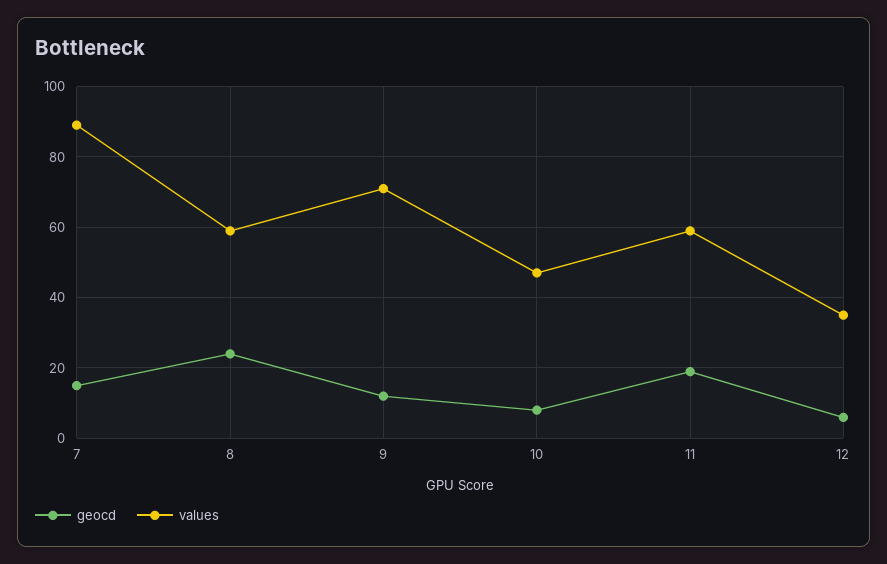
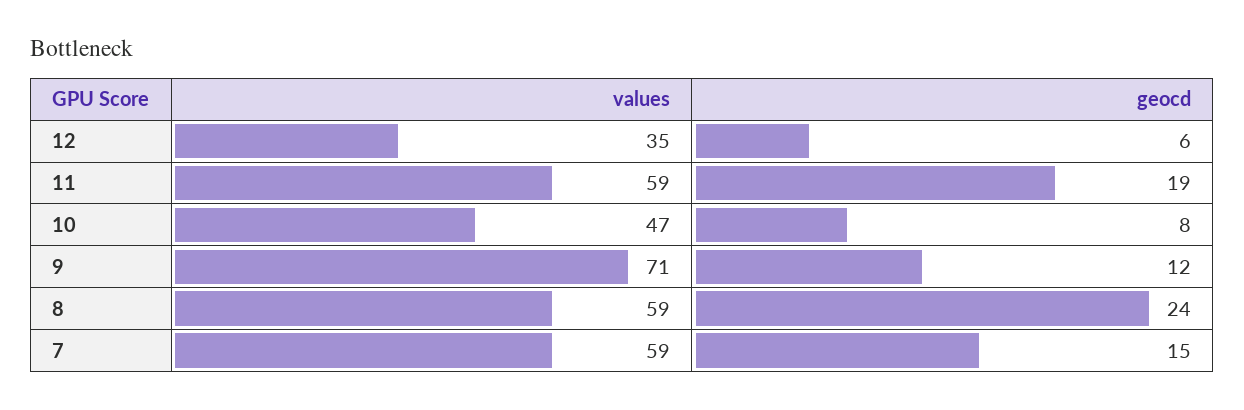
  {
    "geocd": {
      "7": 15,
      "8": 24,
      "9": 12,
      "10": 8,
      "11": 19,
      "12": 6
    },
    "values": {
-     "7": 90,
+     "7": 59,
      "8": 59,
      "9": 71,
      "10": 47,
      "11": 59,
      "12": 35
    }
  }

